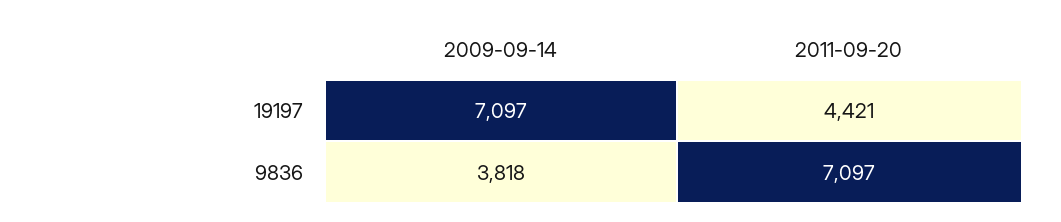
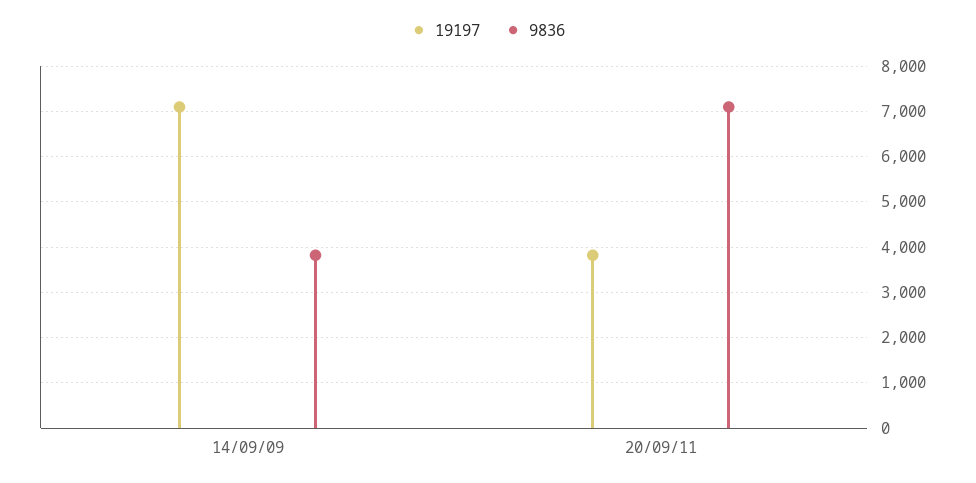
  {
    "19197": {
      "2009-09-14": 7097,
-     "2011-09-20": 4421
+     "2011-09-20": 3800
    },
    "9836": {
      "2009-09-14": 3818,
      "2011-09-20": 7097
    }
  }

